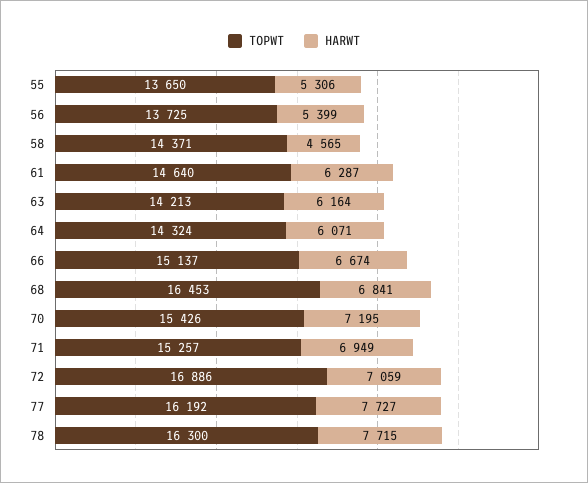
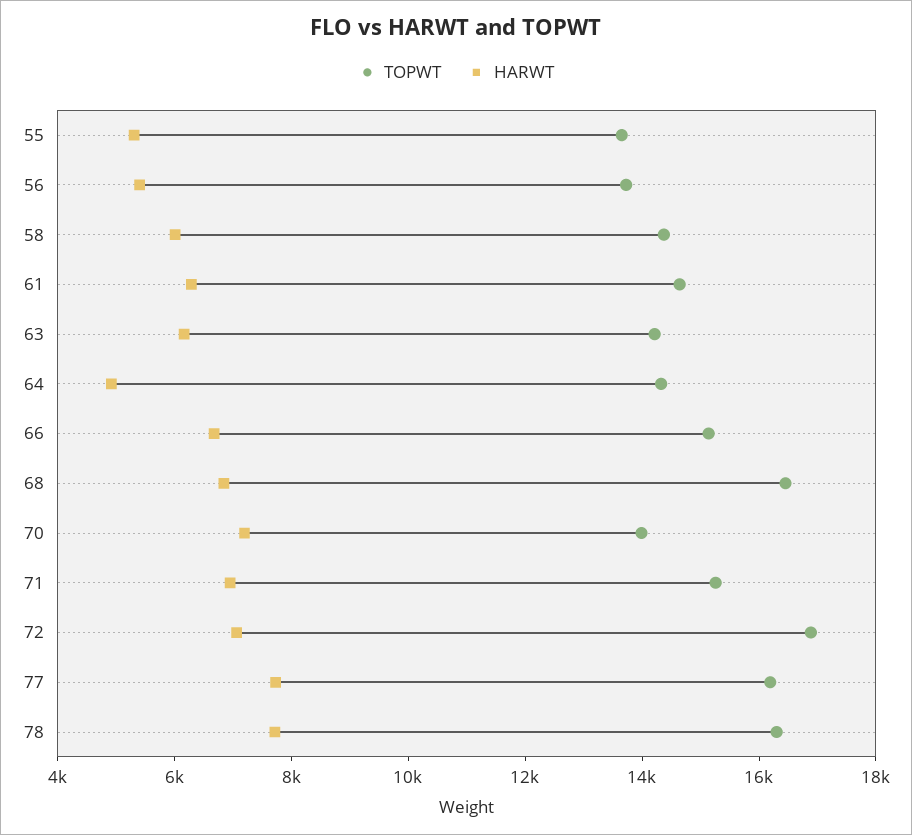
  {
    "TOPWT": {
      "55": 13650,
      "56": 13725,
      "58": 14371,
      "61": 14640,
      "63": 14213,
      "64": 14324,
      "66": 15137,
      "68": 16453,
-     "70": 15426,
+     "70": 14000,
      "71": 15257,
      "72": 16886,
      "77": 16192,
      "78": 16300
    },
    "HARWT": {
      "55": 5306,
      "56": 5399,
-     "58": 4565,
+     "58": 6000,
      "61": 6287,
      "63": 6164,
-     "64": 6071,
+     "64": 5000,
      "66": 6674,
      "68": 6841,
      "70": 7195,
      "71": 6949,
      "72": 7059,
      "77": 7727,
      "78": 7715
    }
  }

